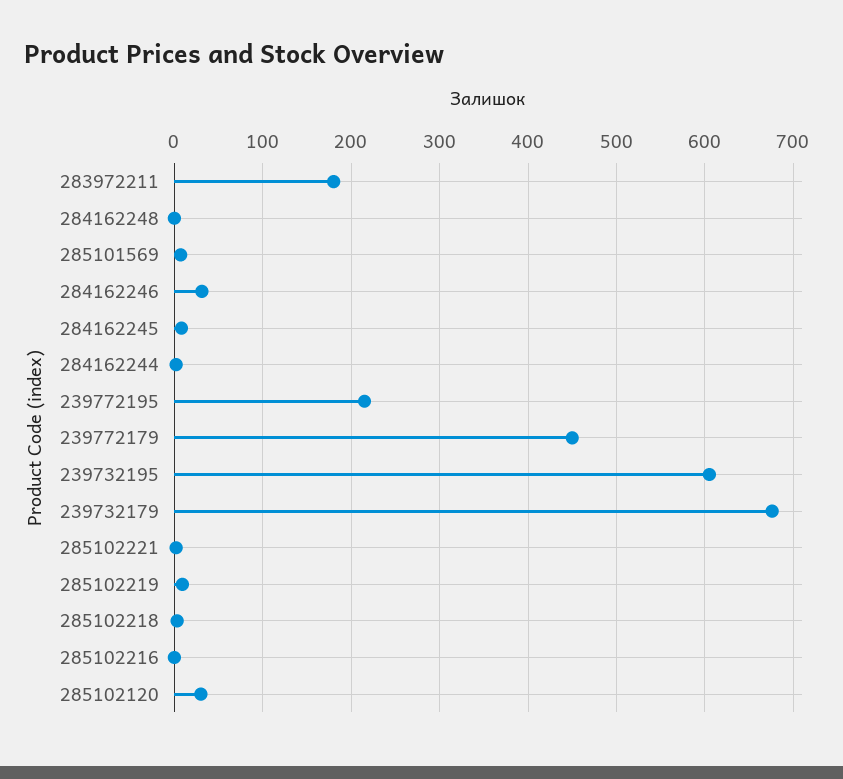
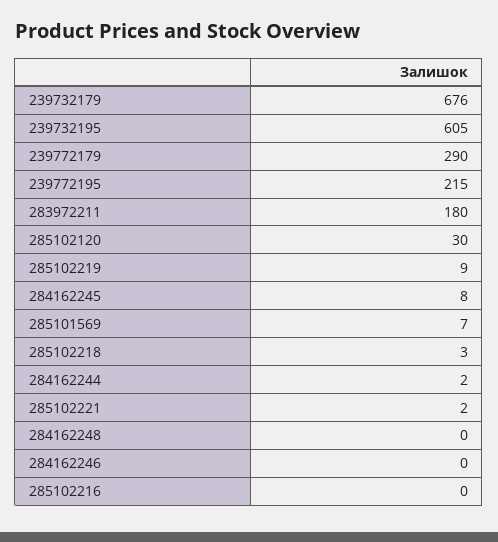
  {
    "283972211": 180,
    "284162248": 0,
    "285101569": 7,
-   "284162246": 30,
+   "284162246": 0,
    "284162245": 8,
    "284162244": 2,
    "239772195": 215,
-   "239772179": 450,
+   "239772179": 290,
    "239732195": 605,
    "239732179": 676,
    "285102221": 2,
    "285102219": 9,
    "285102218": 3,
    "285102216": 0,
    "285102120": 30
  }

